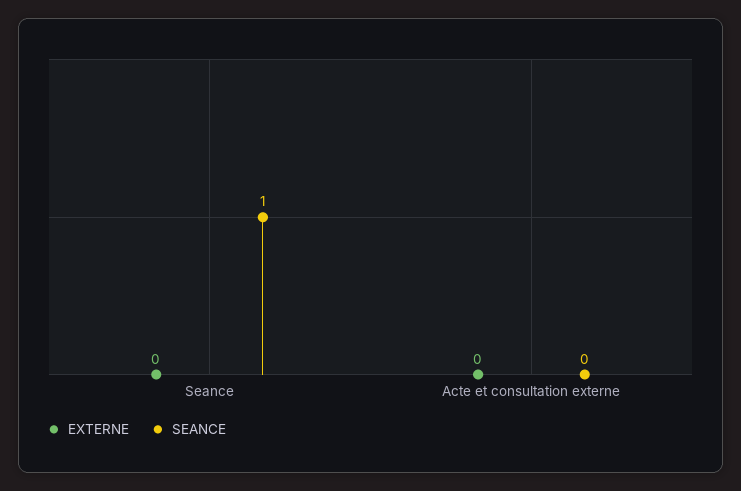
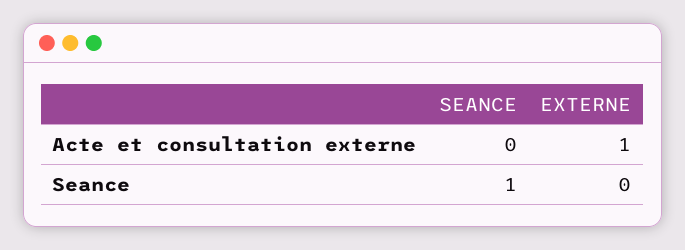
  {
    "EXTERNE": {
      "Seance": 0,
-     "Acte et consultation externe": 0
+     "Acte et consultation externe": 1
    },
    "SEANCE": {
      "Seance": 1,
      "Acte et consultation externe": 0
    }
  }

